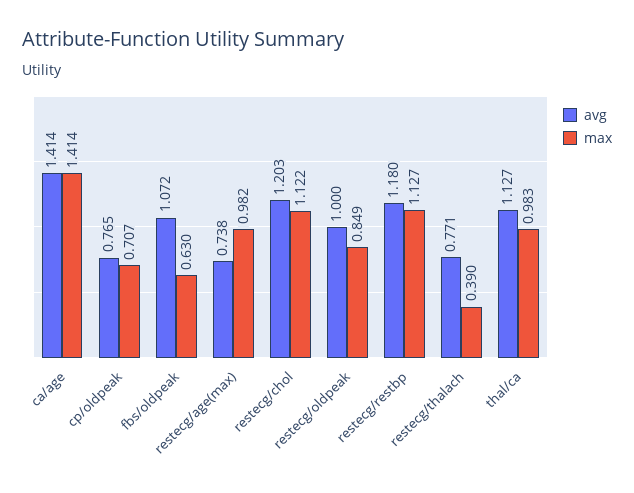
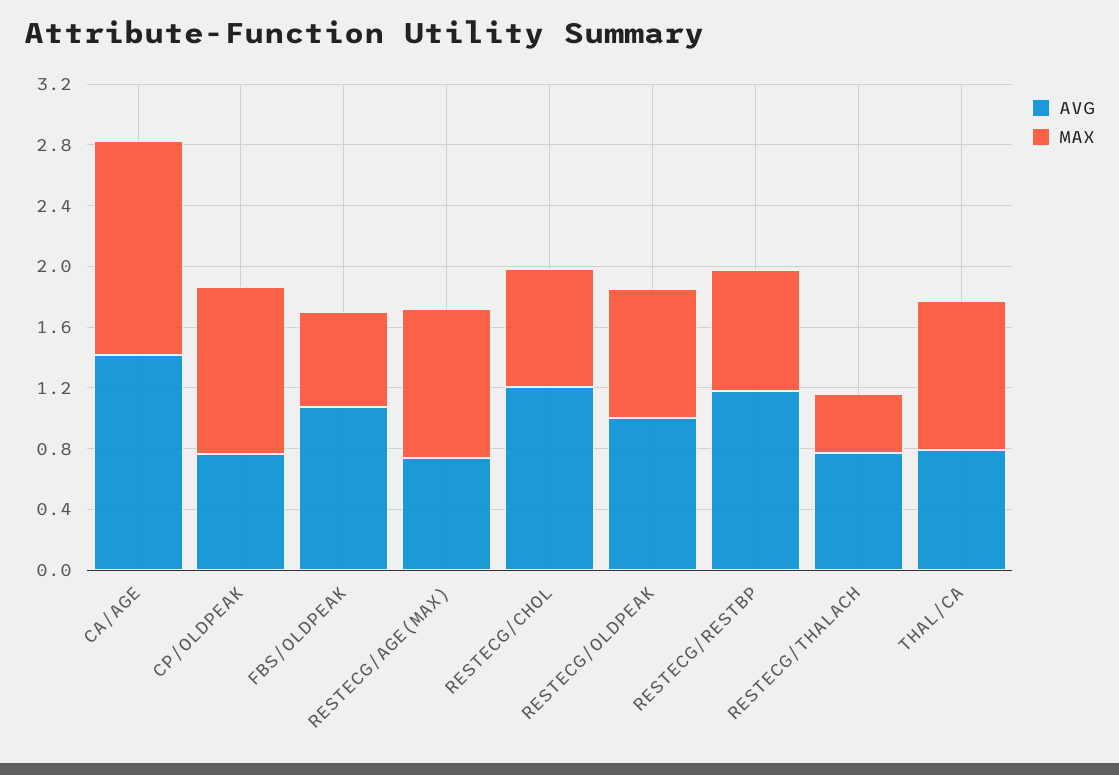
  {
    "avg": {
      "ca/age": 1.414,
      "cp/oldpeak": 0.765,
      "fbs/oldpeak": 1.072,
      "restecg/age(max)": 0.738,
      "restecg/chol": 1.203,
      "restecg/oldpeak": 1,
      "restecg/restbp": 1.18,
      "restecg/thalach": 0.771,
-     "thal/ca": 1.127
+     "thal/ca": 0.8
    },
    "max": {
      "ca/age": 1.414,
-     "cp/oldpeak": 0.707,
+     "cp/oldpeak": 1.1,
      "fbs/oldpeak": 0.63,
      "restecg/age(max)": 0.982,
-     "restecg/chol": 1.122,
+     "restecg/chol": 0.8,
      "restecg/oldpeak": 0.849,
-     "restecg/restbp": 1.127,
+     "restecg/restbp": 0.8,
      "restecg/thalach": 0.39,
      "thal/ca": 0.983
    }
  }

